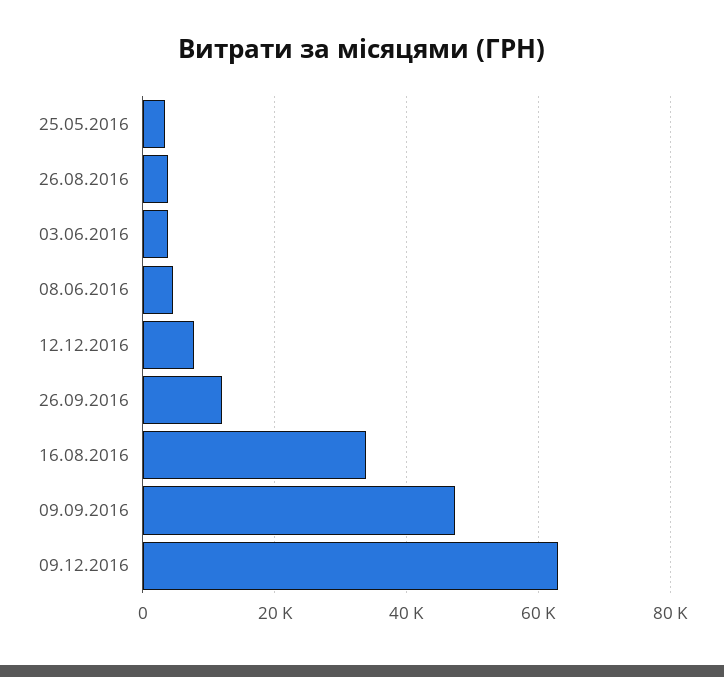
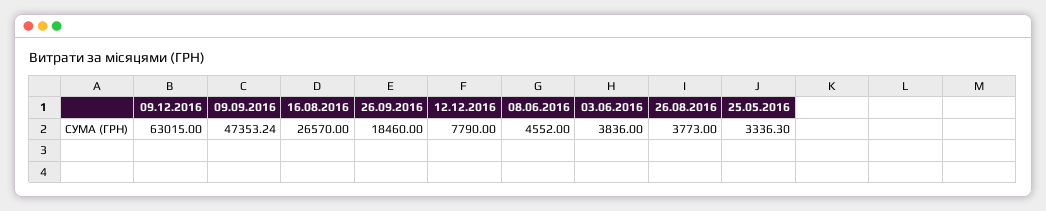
  {
    "25.05.2016": 3336.3,
    "26.08.2016": 3773,
    "03.06.2016": 3836,
    "08.06.2016": 4552,
    "12.12.2016": 7790,
-   "26.09.2016": 12000,
+   "26.09.2016": 18460,
-   "16.08.2016": 34000,
+   "16.08.2016": 26570,
    "09.09.2016": 47353.24,
    "09.12.2016": 63015
  }

